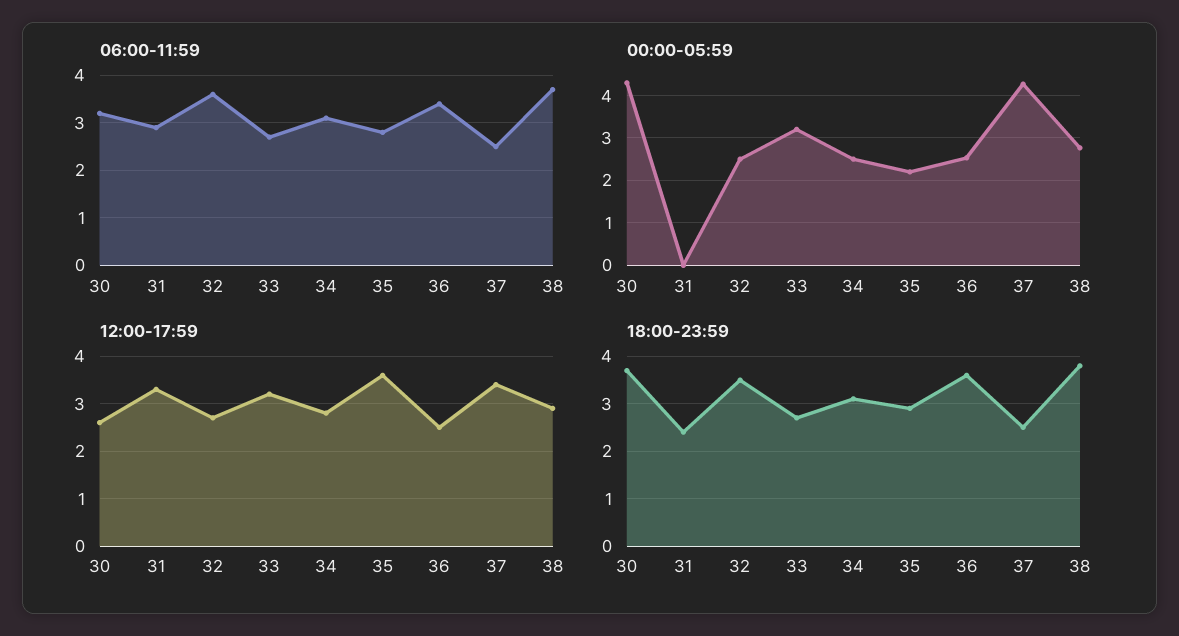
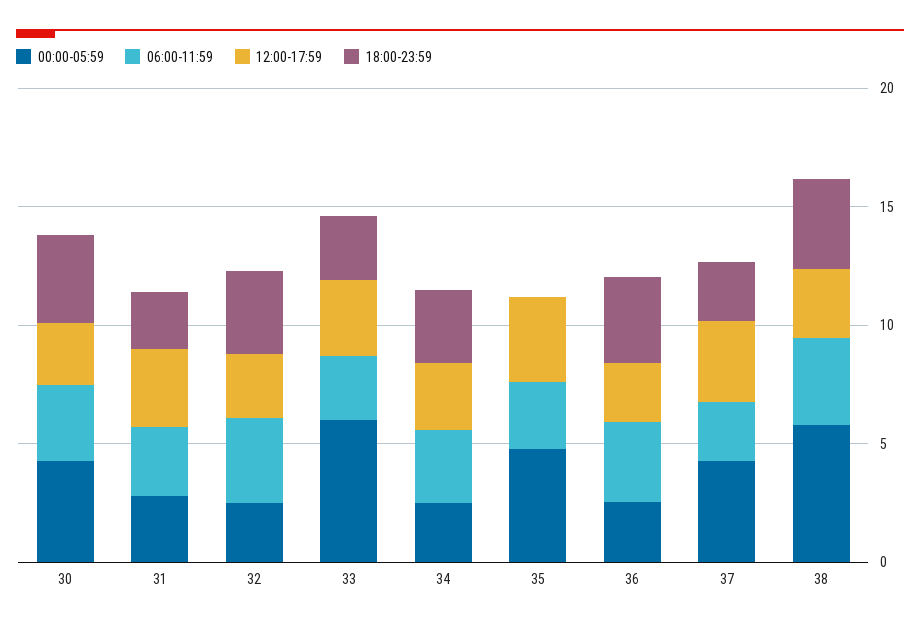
  {
    "06:00-11:59": {
      "30": 3,
      "31": 3,
      "32": 3.5,
      "33": 2.5,
      "34": 3,
      "35": 3,
      "36": 3.5,
      "37": 2.5,
      "38": 3.5
    },
    "00:00-05:59": {
      "30": 4.4,
-     "31": 0,
+     "31": 3,
      "32": 2.6,
-     "33": 3.2,
+     "33": 6,
      "34": 2.6,
-     "35": 2.2,
+     "35": 5,
      "36": 2.6,
      "37": 4.2,
-     "38": 2.8
+     "38": 6
    },
    "12:00-17:59": {
      "30": 2.5,
      "31": 3.5,
      "32": 2.5,
      "33": 3,
      "34": 3,
      "35": 3.5,
      "36": 2.5,
      "37": 3.5,
      "38": 3
    },
    "18:00-23:59": {
      "30": 3.5,
      "31": 2.5,
      "32": 3.5,
      "33": 2.5,
      "34": 3,
-     "35": 3,
+     "35": 0,
      "36": 3.5,
      "37": 2.5,
      "38": 4
    }
  }

